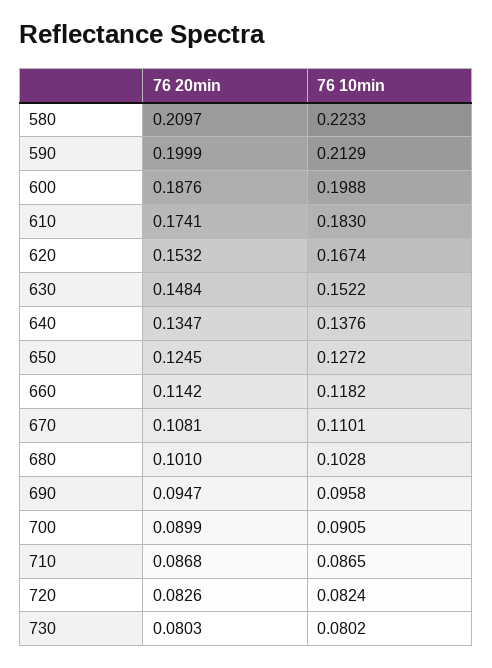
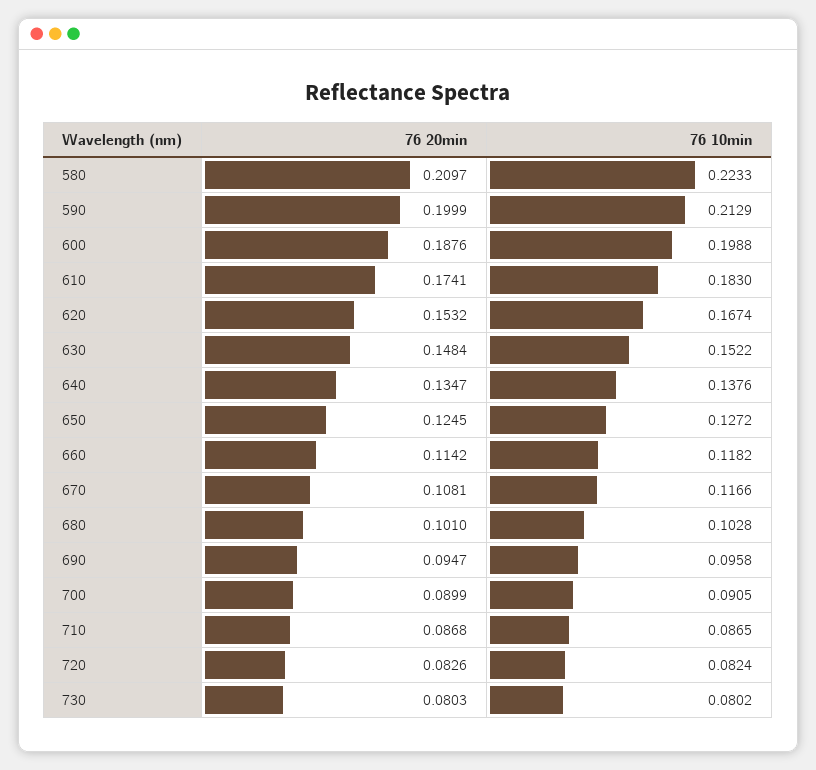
  {
    "76 20min": {
      "580": 0.2097,
      "590": 0.1999,
      "600": 0.1876,
      "610": 0.1741,
      "620": 0.1532,
      "630": 0.1484,
      "640": 0.1347,
      "650": 0.1245,
      "660": 0.1142,
      "670": 0.1081,
      "680": 0.101,
      "690": 0.0947,
      "700": 0.0899,
      "710": 0.0868,
      "720": 0.0826,
      "730": 0.0803
    },
    "76 10min": {
      "580": 0.2233,
      "590": 0.2129,
      "600": 0.1988,
      "610": 0.183,
      "620": 0.1674,
      "630": 0.1522,
      "640": 0.1376,
      "650": 0.1272,
      "660": 0.1182,
-     "670": 0.1101,
+     "670": 0.1166,
      "680": 0.1028,
      "690": 0.0958,
      "700": 0.0905,
      "710": 0.0865,
      "720": 0.0824,
      "730": 0.0802
    }
  }

